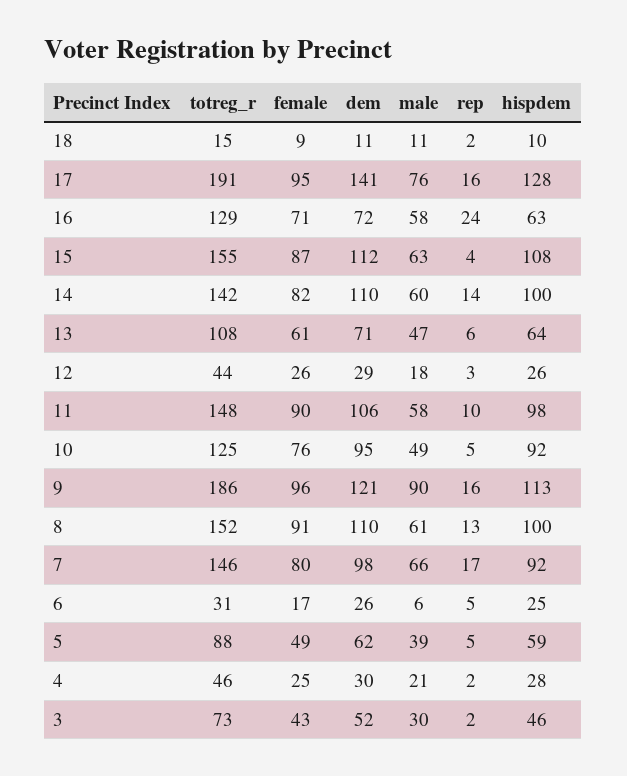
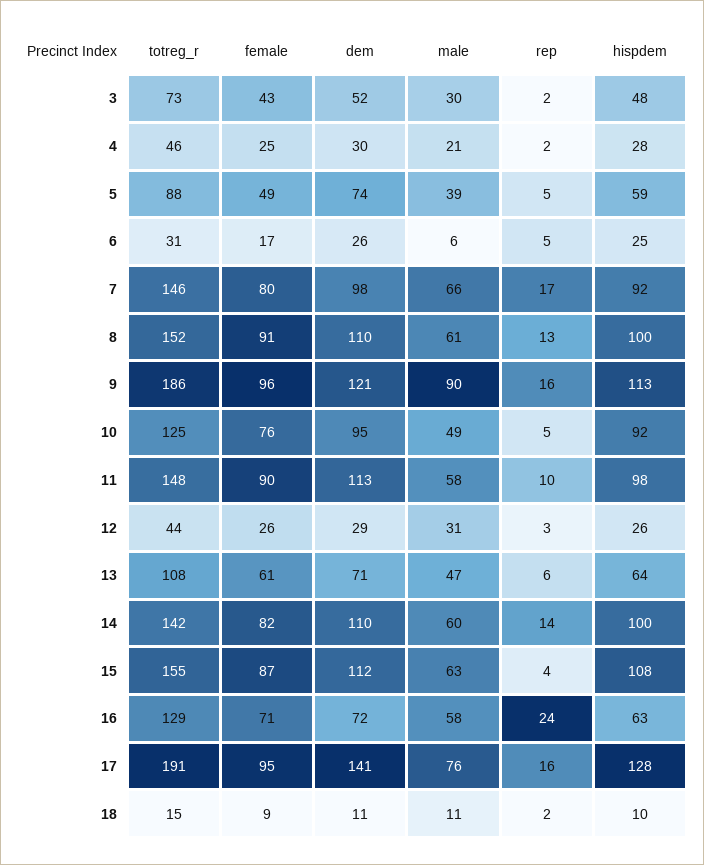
  {
    "totreg_r": {
      "18": 15,
      "17": 191,
      "16": 129,
      "15": 155,
      "14": 142,
      "13": 108,
      "12": 44,
      "11": 148,
      "10": 125,
      "9": 186,
      "8": 152,
      "7": 146,
      "6": 31,
      "5": 88,
      "4": 46,
      "3": 73
    },
    "female": {
      "18": 9,
      "17": 95,
      "16": 71,
      "15": 87,
      "14": 82,
      "13": 61,
      "12": 26,
      "11": 90,
      "10": 76,
      "9": 96,
      "8": 91,
      "7": 80,
      "6": 17,
      "5": 49,
      "4": 25,
      "3": 43
    },
    "dem": {
      "18": 11,
      "17": 141,
      "16": 72,
      "15": 112,
      "14": 110,
      "13": 71,
      "12": 29,
-     "11": 106,
+     "11": 113,
      "10": 95,
      "9": 121,
      "8": 110,
      "7": 98,
      "6": 26,
-     "5": 62,
+     "5": 74,
      "4": 30,
      "3": 52
    },
    "male": {
      "18": 11,
      "17": 76,
      "16": 58,
      "15": 63,
      "14": 60,
      "13": 47,
-     "12": 18,
+     "12": 31,
      "11": 58,
      "10": 49,
      "9": 90,
      "8": 61,
      "7": 66,
      "6": 6,
      "5": 39,
      "4": 21,
      "3": 30
    },
    "rep": {
      "18": 2,
      "17": 16,
      "16": 24,
      "15": 4,
      "14": 14,
      "13": 6,
      "12": 3,
      "11": 10,
      "10": 5,
      "9": 16,
      "8": 13,
      "7": 17,
      "6": 5,
      "5": 5,
      "4": 2,
      "3": 2
    },
    "hispdem": {
      "18": 10,
      "17": 128,
      "16": 63,
      "15": 108,
      "14": 100,
      "13": 64,
      "12": 26,
      "11": 98,
      "10": 92,
      "9": 113,
      "8": 100,
      "7": 92,
      "6": 25,
      "5": 59,
      "4": 28,
-     "3": 46
+     "3": 48
    }
  }

